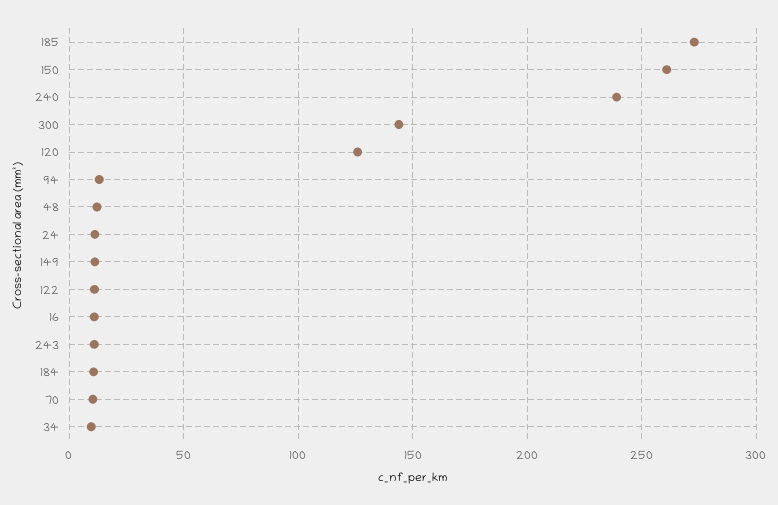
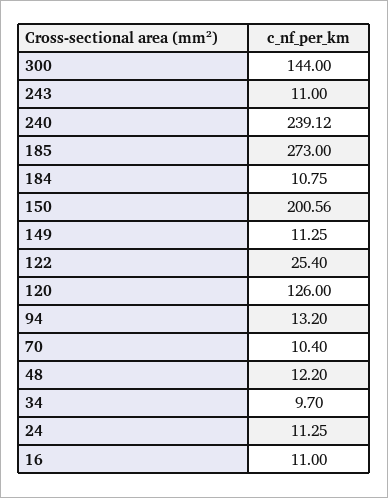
  {
    "185": 273,
-   "150": 260,
+   "150": 200.56,
    "240": 239.12,
    "300": 144,
    "120": 126,
    "94": 13.2,
    "48": 12.2,
    "24": 11.25,
    "149": 11.25,
-   "122": 10,
+   "122": 25.4,
    "16": 11,
    "243": 11,
    "184": 10.75,
    "70": 10.4,
    "34": 9.7
  }

